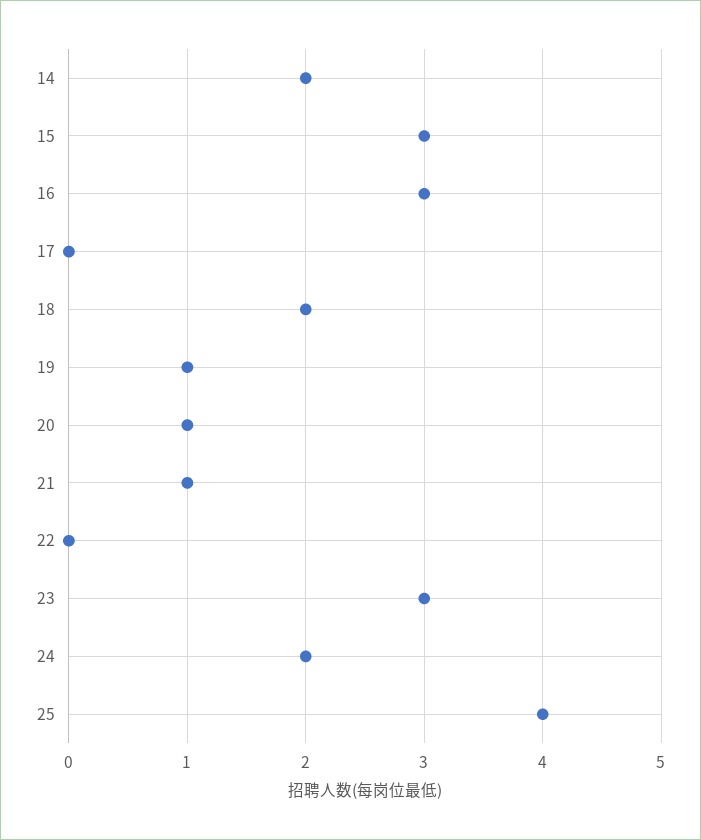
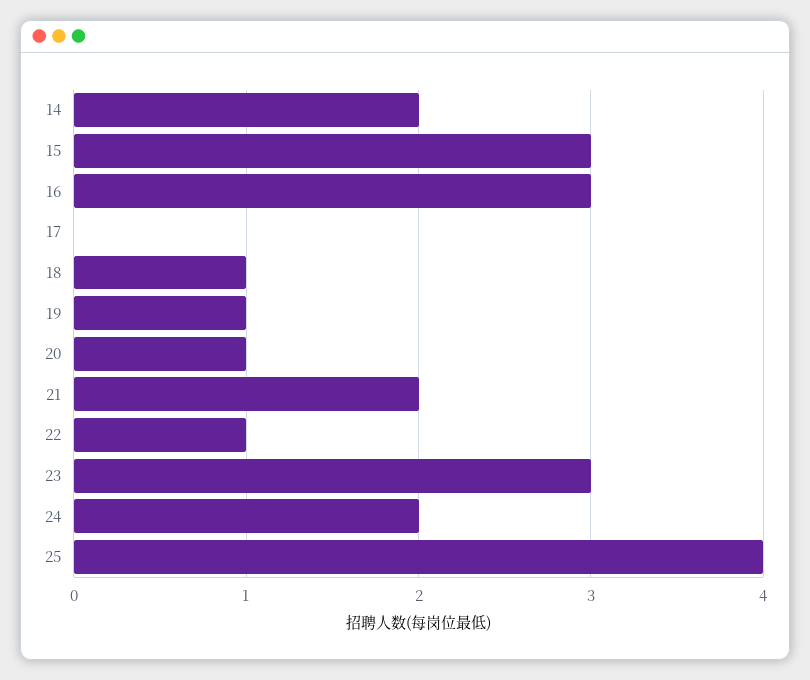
  {
    "14": 2,
    "15": 3,
    "16": 3,
    "17": 0,
-   "18": 2,
+   "18": 1,
    "19": 1,
    "20": 1,
-   "21": 1,
+   "21": 2,
-   "22": 0,
+   "22": 1,
    "23": 3,
    "24": 2,
    "25": 4
  }

